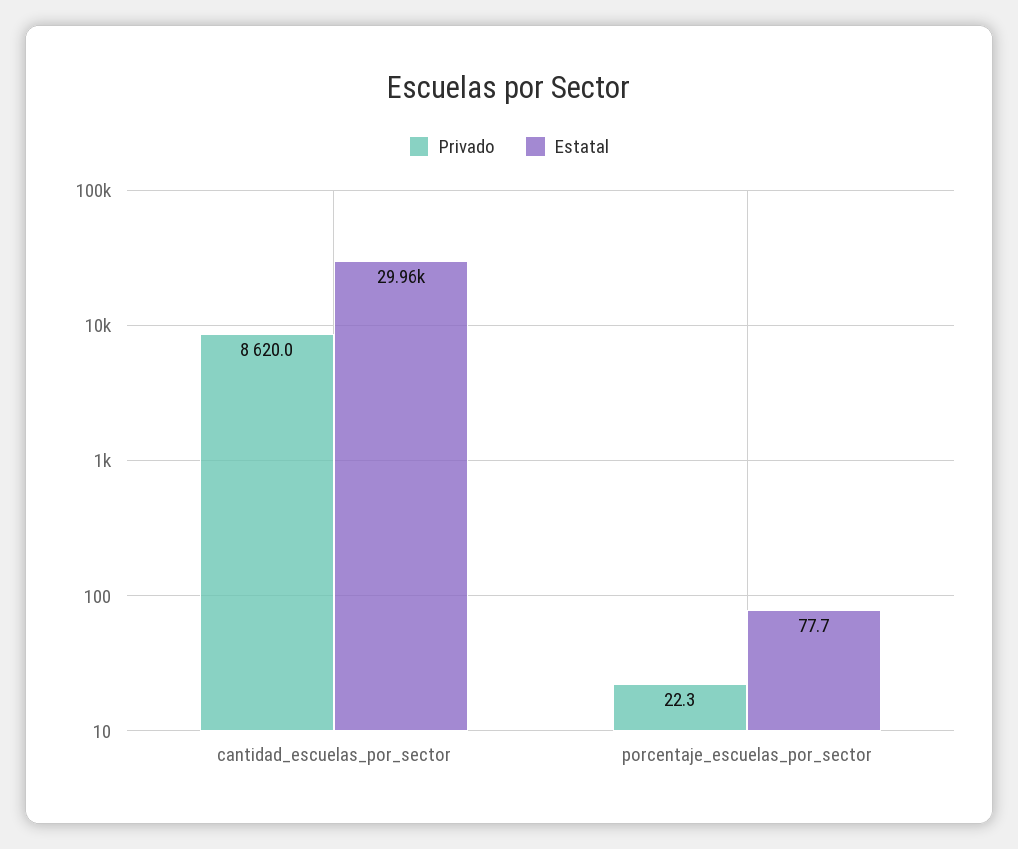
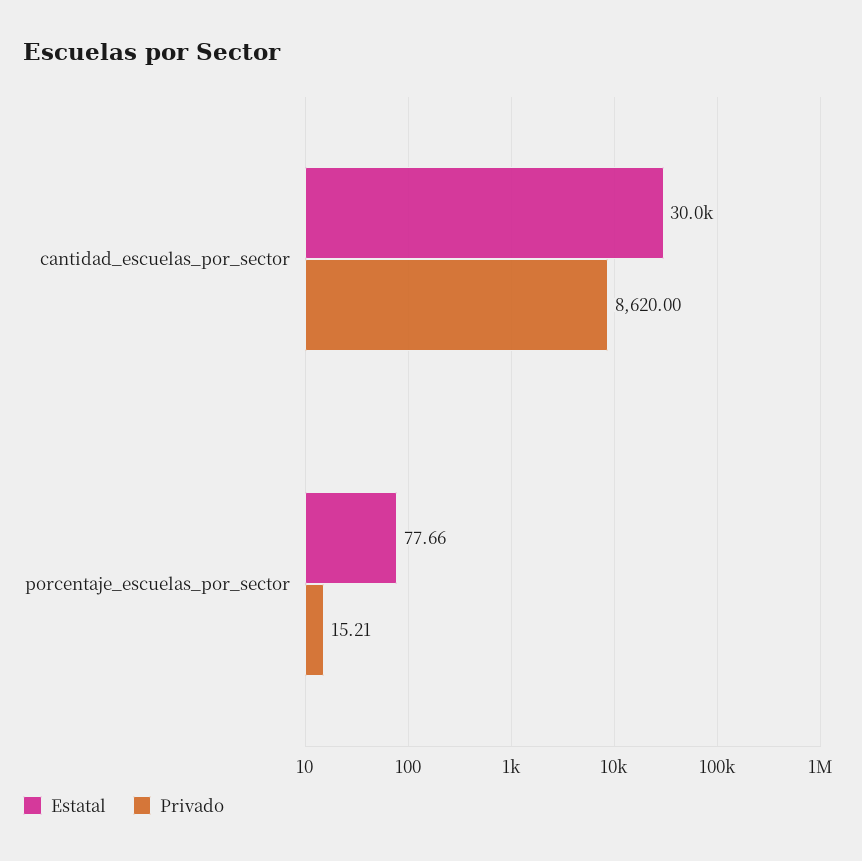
  {
    "Privado": {
      "cantidad_escuelas_por_sector": 8620,
-     "porcentaje_escuelas_por_sector": 22.3
+     "porcentaje_escuelas_por_sector": 15.21
    },
    "Estatal": {
      "cantidad_escuelas_por_sector": 29960,
      "porcentaje_escuelas_por_sector": 77.66
    }
  }

